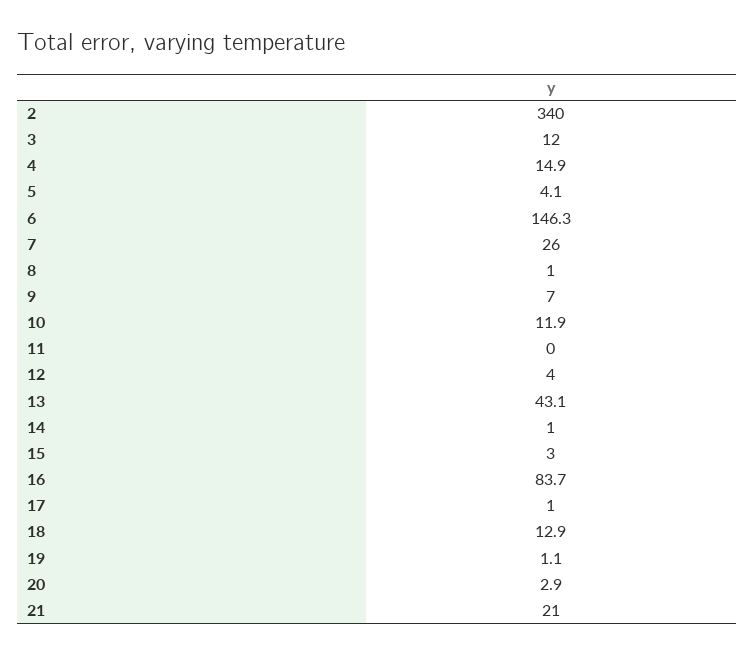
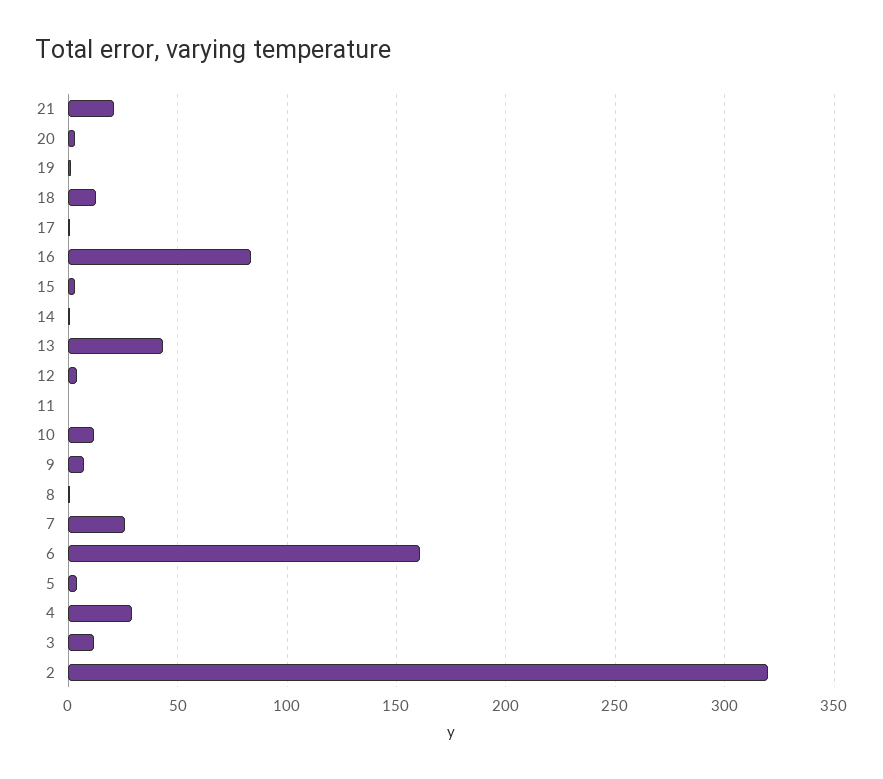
  {
-   "2": 340,
+   "2": 320,
    "3": 12,
-   "4": 14.9,
+   "4": 30,
    "5": 4.1,
-   "6": 146.3,
+   "6": 160,
    "7": 26,
    "8": 1,
    "9": 7,
    "10": 11.9,
    "11": 0,
    "12": 4,
    "13": 43.1,
    "14": 1,
    "15": 3,
    "16": 83.7,
    "17": 1,
    "18": 12.9,
    "19": 1.1,
    "20": 2.9,
    "21": 21
  }

